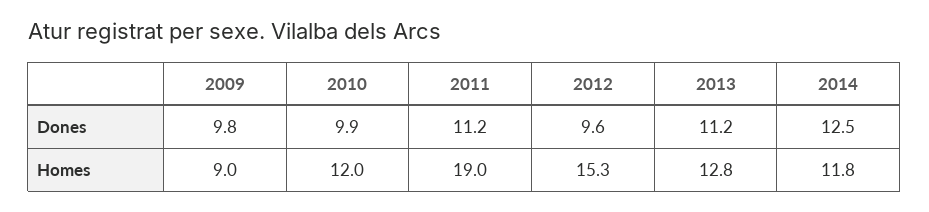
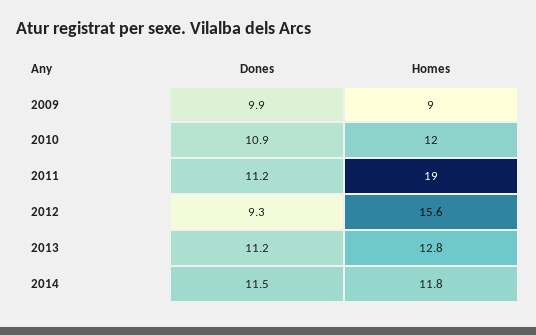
  {
    "2009": {
-     "Dones": 9.8,
+     "Dones": 9.9,
      "Homes": 9
    },
    "2010": {
-     "Dones": 9.9,
+     "Dones": 10.9,
      "Homes": 12
    },
    "2011": {
      "Dones": 11.2,
      "Homes": 19
    },
    "2012": {
-     "Dones": 9.6,
+     "Dones": 9.3,
-     "Homes": 15.3
+     "Homes": 15.6
    },
    "2013": {
      "Dones": 11.2,
      "Homes": 12.8
    },
    "2014": {
-     "Dones": 12.5,
+     "Dones": 11.5,
      "Homes": 11.8
    }
  }

